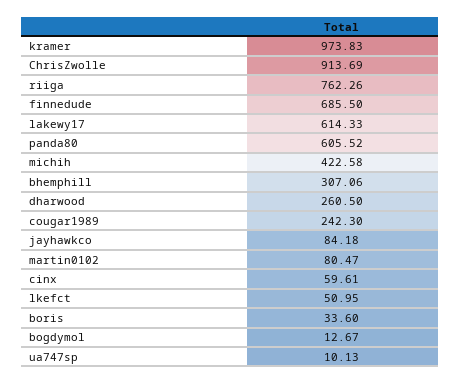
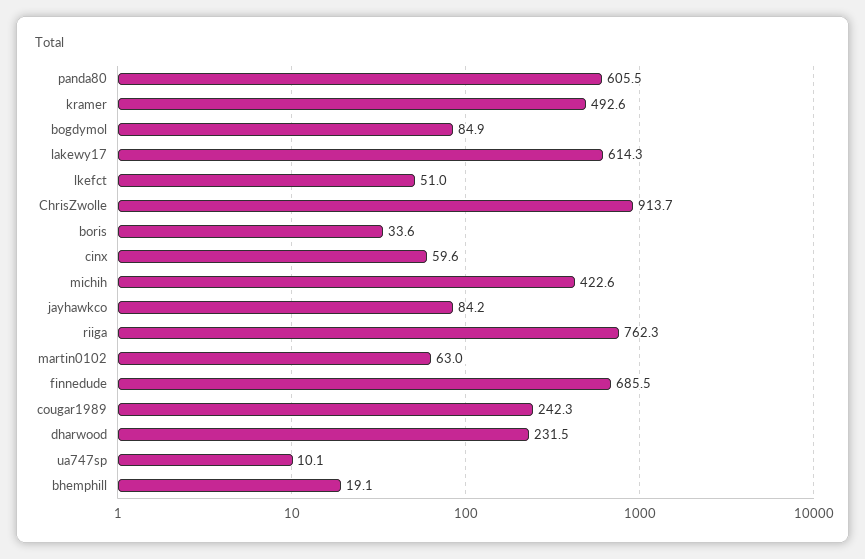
  {
-   "kramer": 973.83,
+   "kramer": 492.6,
    "ChrisZwolle": 913.69,
    "riiga": 762.26,
    "finnedude": 685.5,
    "lakewy17": 614.33,
    "panda80": 605.52,
    "michih": 422.58,
-   "bhemphill": 307.06,
+   "bhemphill": 19.1,
-   "dharwood": 260.5,
+   "dharwood": 231.5,
    "cougar1989": 242.3,
    "jayhawkco": 84.18,
-   "martin0102": 80.47,
+   "martin0102": 63,
    "cinx": 59.61,
    "lkefct": 50.95,
    "boris": 33.6,
-   "bogdymol": 12.67,
+   "bogdymol": 84.9,
    "ua747sp": 10.13
  }

